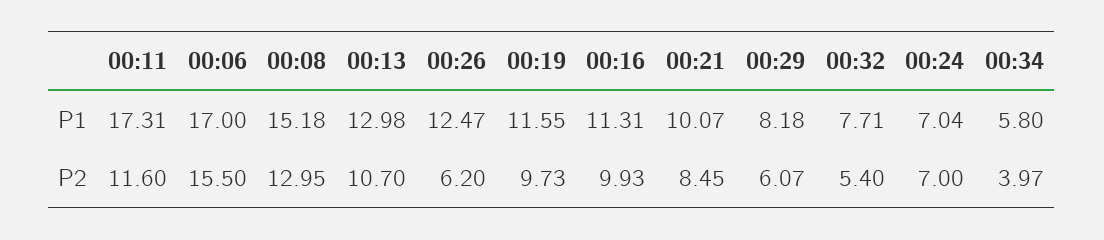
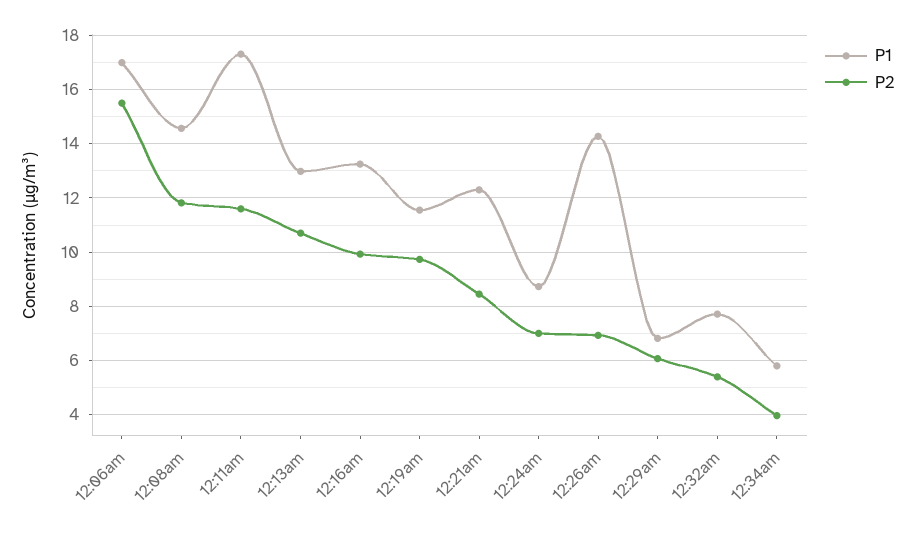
  {
    "P1": {
      "00:11": 17.31,
      "00:06": 17,
-     "00:08": 15.18,
+     "00:08": 14.5,
      "00:13": 12.98,
-     "00:26": 12.47,
+     "00:26": 14.25,
      "00:19": 11.55,
-     "00:16": 11.31,
+     "00:16": 13.25,
-     "00:21": 10.07,
+     "00:21": 12.25,
-     "00:29": 8.18,
+     "00:29": 6.75,
      "00:32": 7.71,
-     "00:24": 7.04,
+     "00:24": 8.75,
      "00:34": 5.8
    },
    "P2": {
      "00:11": 11.6,
      "00:06": 15.5,
-     "00:08": 12.95,
+     "00:08": 11.75,
      "00:13": 10.7,
-     "00:26": 6.2,
+     "00:26": 7,
      "00:19": 9.73,
      "00:16": 9.93,
      "00:21": 8.45,
      "00:29": 6.07,
      "00:32": 5.4,
      "00:24": 7,
      "00:34": 3.97
    }
  }

